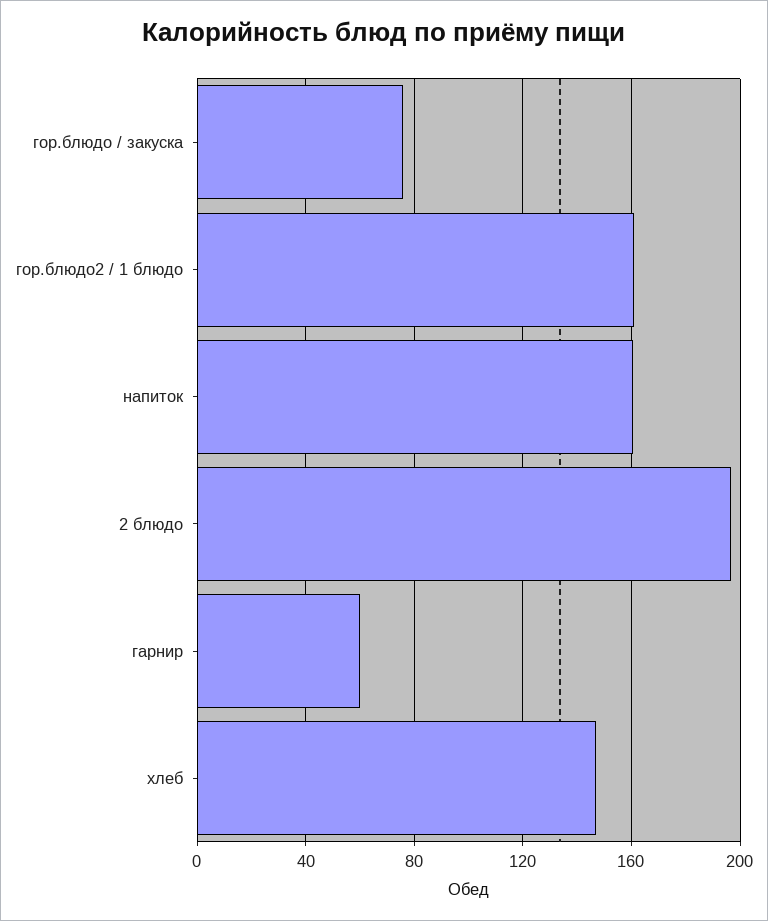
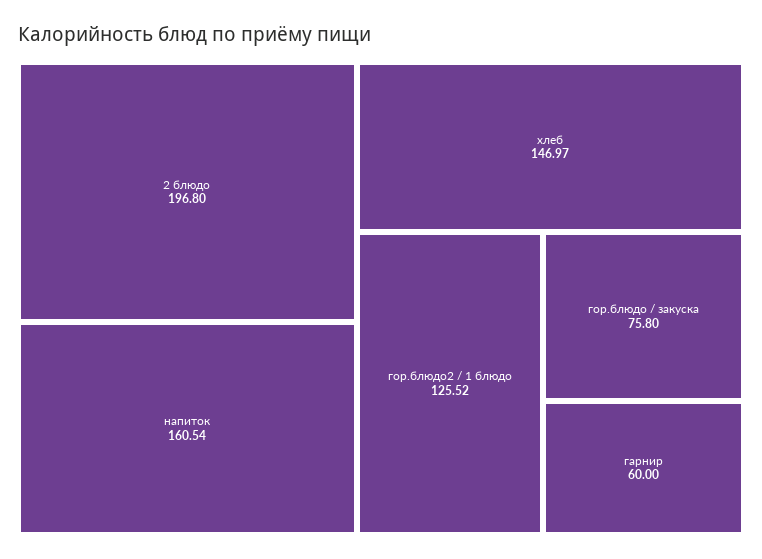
  {
    "гор.блюдо / закуска": 75.8,
-   "гор.блюдо2 / 1 блюдо": 160,
+   "гор.блюдо2 / 1 блюдо": 125.52,
    "напиток": 160.54,
    "2 блюдо": 196.8,
    "гарнир": 60,
    "хлеб": 146.97
  }

